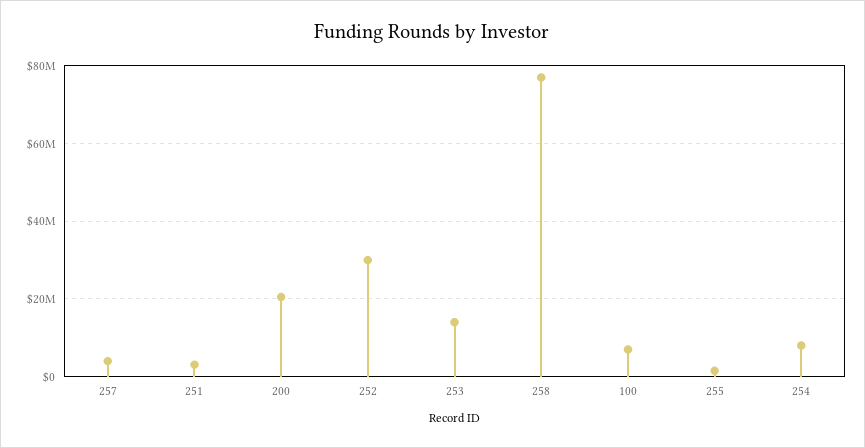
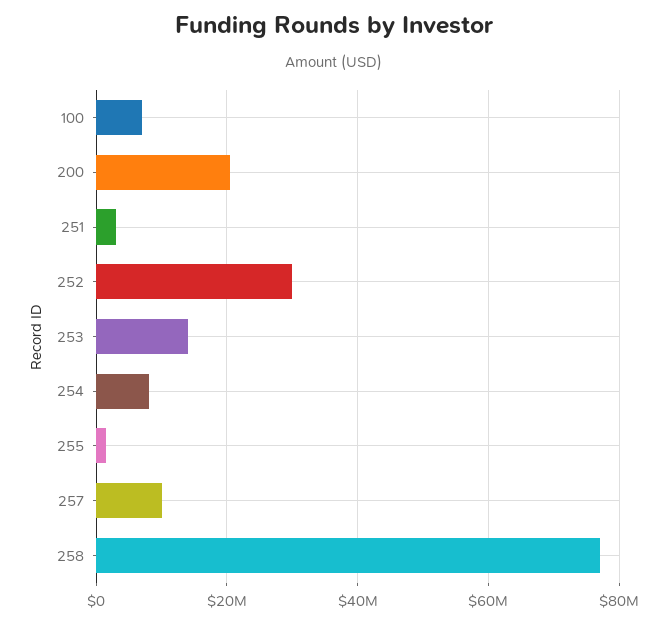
  {
-   "257": 4000000,
+   "257": 10000000,
    "251": 4000000,
    "200": 20000000,
    "252": 30000000,
    "253": 14000000,
    "258": 78000000,
    "100": 8000000,
    "255": 2000000,
    "254": 8000000
  }

